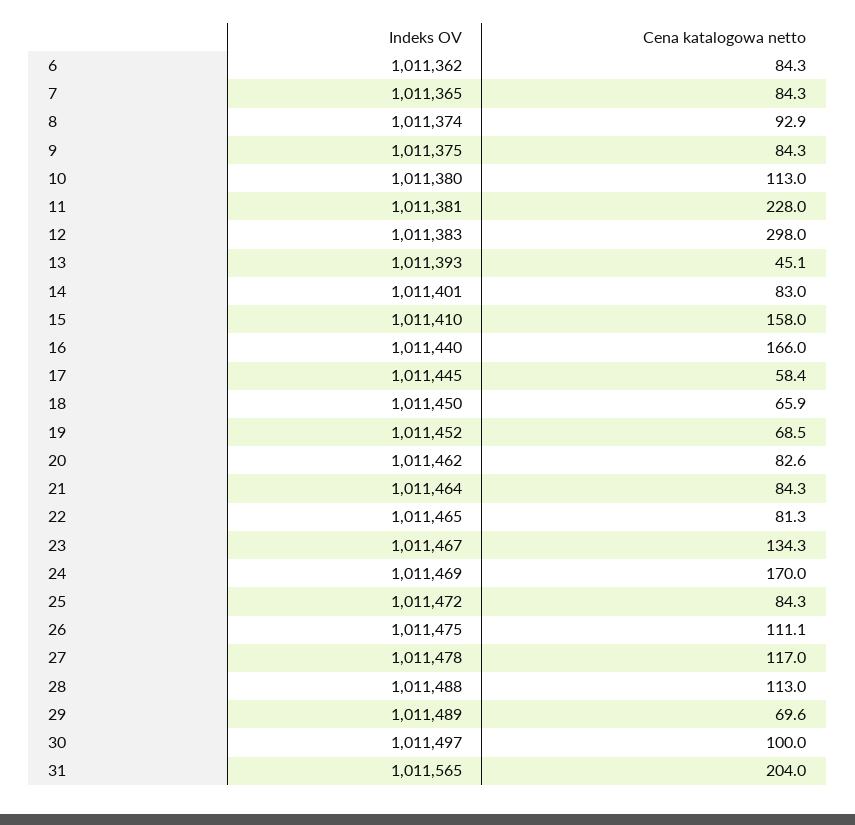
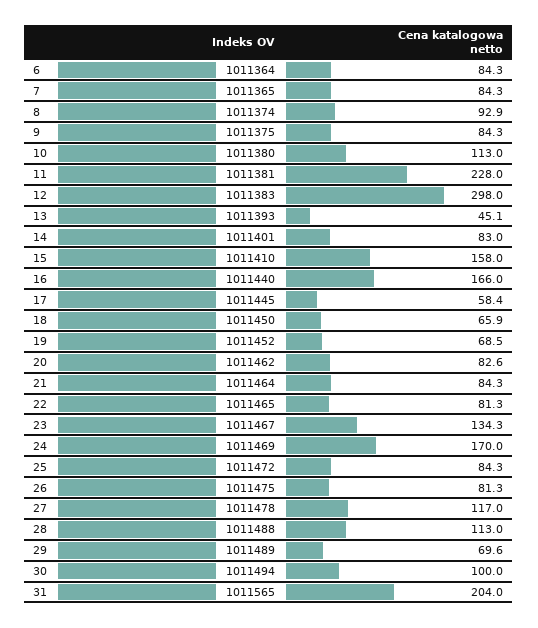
  {
    "Indeks OV": {
-     "6": 1011362,
+     "6": 1011364,
      "7": 1011365,
      "8": 1011374,
      "9": 1011375,
      "10": 1011380,
      "11": 1011381,
      "12": 1011383,
      "13": 1011393,
      "14": 1011401,
      "15": 1011410,
      "16": 1011440,
      "17": 1011445,
      "18": 1011450,
      "19": 1011452,
      "20": 1011462,
      "21": 1011464,
      "22": 1011465,
      "23": 1011467,
      "24": 1011469,
      "25": 1011472,
      "26": 1011475,
      "27": 1011478,
      "28": 1011488,
      "29": 1011489,
-     "30": 1011497,
+     "30": 1011494,
      "31": 1011565
    },
    "Cena katalogowa netto": {
      "6": 84.3,
      "7": 84.3,
      "8": 92.9,
      "9": 84.3,
      "10": 113,
      "11": 228,
      "12": 298,
      "13": 45.1,
      "14": 83,
      "15": 158,
      "16": 166,
      "17": 58.4,
      "18": 65.9,
      "19": 68.5,
      "20": 82.6,
      "21": 84.3,
      "22": 81.3,
      "23": 134.3,
      "24": 170,
      "25": 84.3,
-     "26": 111.1,
+     "26": 81.3,
      "27": 117,
      "28": 113,
      "29": 69.6,
      "30": 100,
      "31": 204
    }
  }

